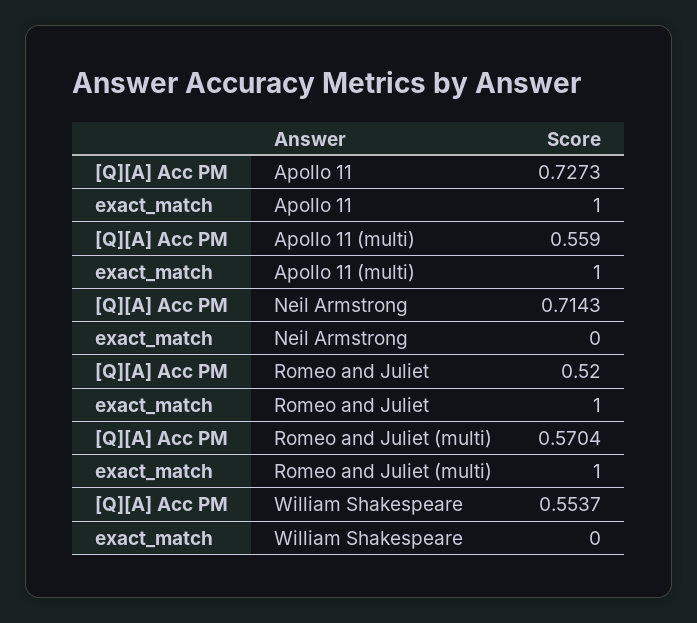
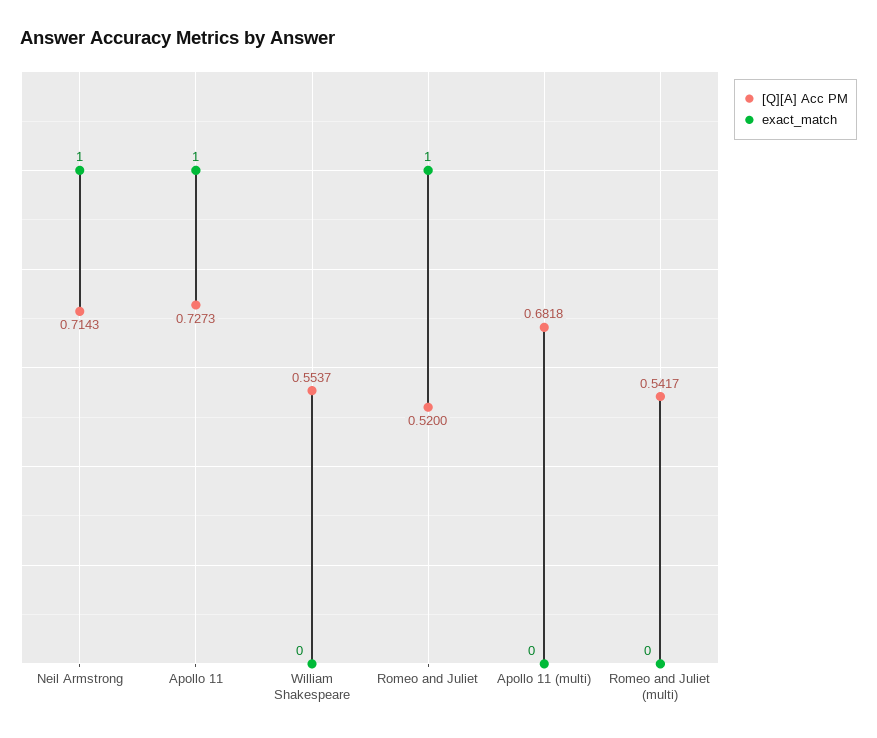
  {
    "[Q][A] Acc PM": {
      "Apollo 11": 0.7273,
-     "Apollo 11 (multi)": 0.559,
+     "Apollo 11 (multi)": 0.6818,
      "Neil Armstrong": 0.7143,
      "Romeo and Juliet": 0.52,
-     "Romeo and Juliet (multi)": 0.5704,
+     "Romeo and Juliet (multi)": 0.5417,
      "William Shakespeare": 0.5537
    },
    "exact_match": {
      "Apollo 11": 1,
-     "Apollo 11 (multi)": 1,
+     "Apollo 11 (multi)": 0,
-     "Neil Armstrong": 0,
+     "Neil Armstrong": 1,
      "Romeo and Juliet": 1,
-     "Romeo and Juliet (multi)": 1,
+     "Romeo and Juliet (multi)": 0,
      "William Shakespeare": 0
    }
  }

